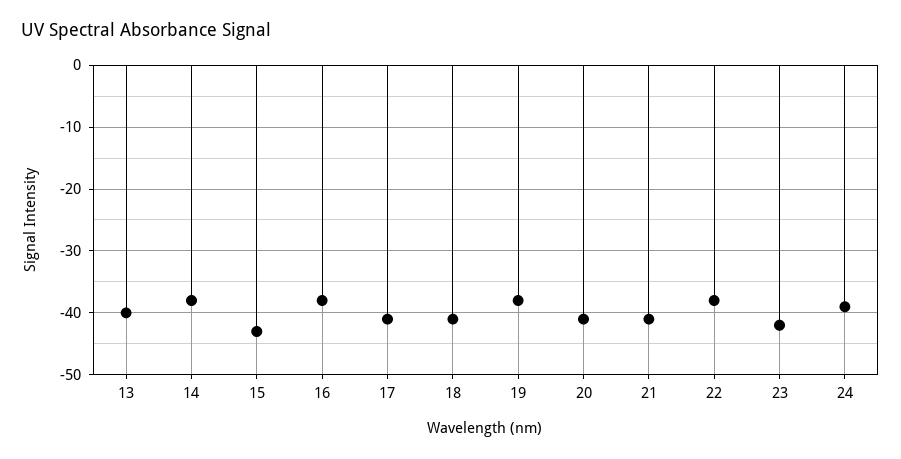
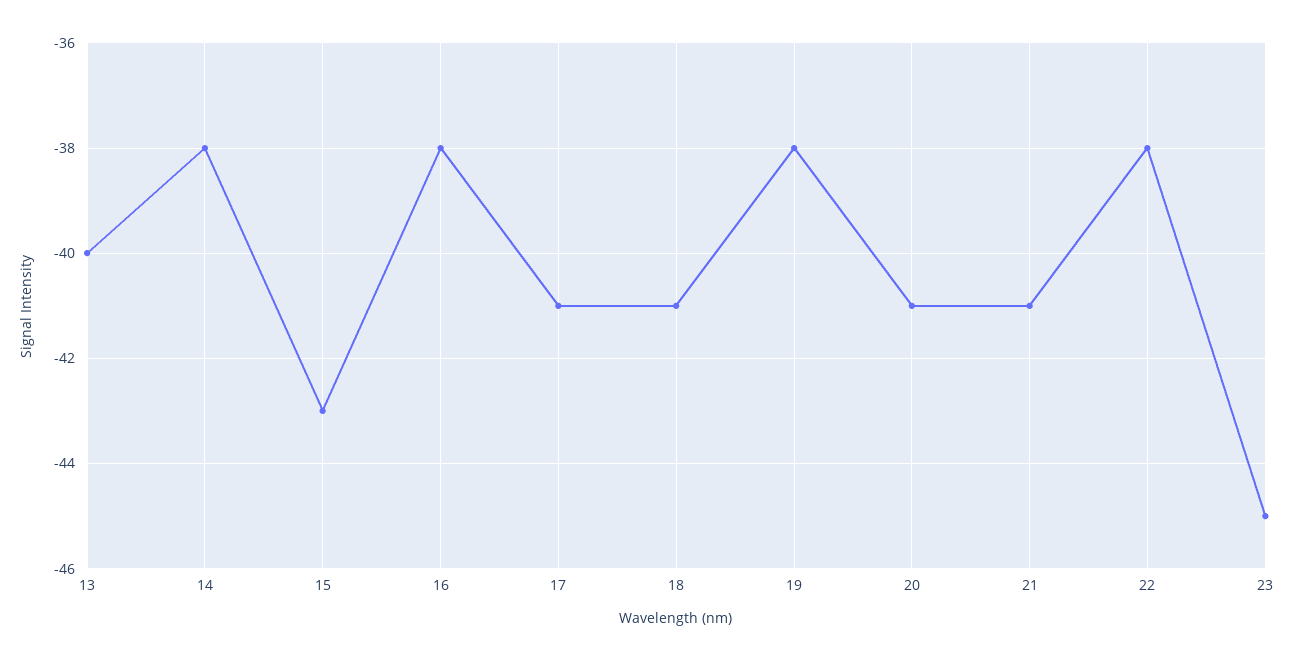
  {
    "13": -40,
    "14": -38,
    "15": -43,
    "16": -38,
    "17": -41,
    "18": -41,
    "19": -38,
    "20": -41,
    "21": -41,
    "22": -38,
-   "23": -42,
+   "23": -45
-   "24": -39
  }

